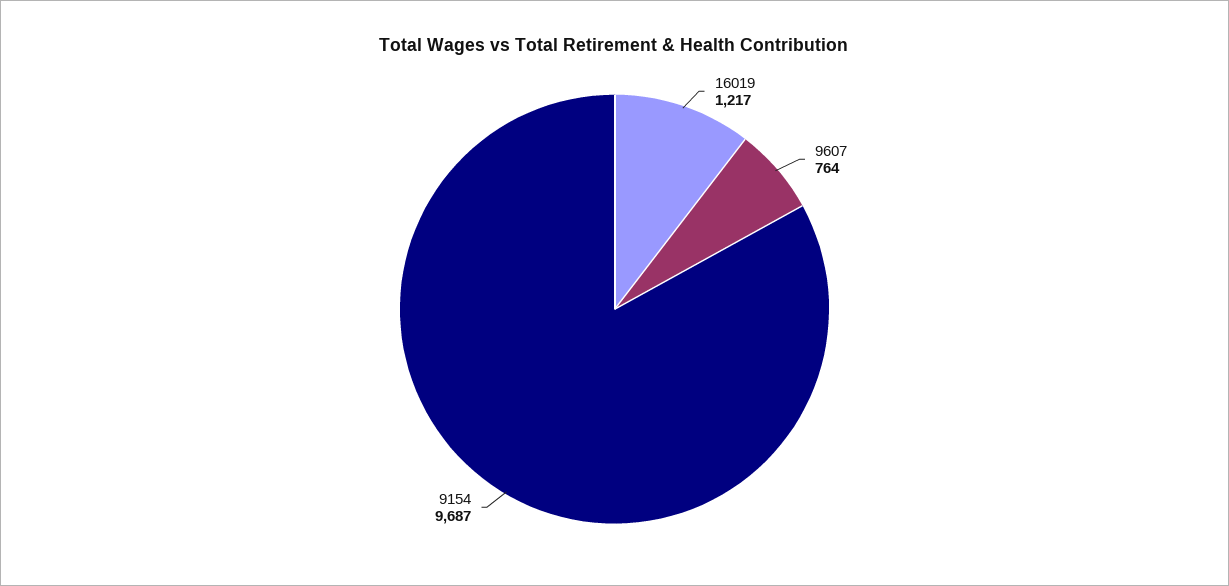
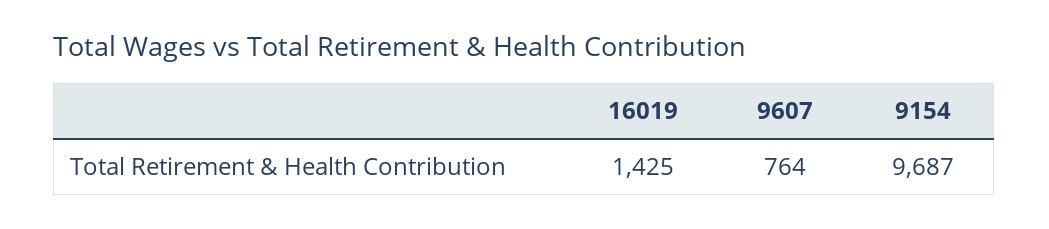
  {
-   "16019": 1217,
+   "16019": 1425,
    "9607": 764,
    "9154": 9687
  }

